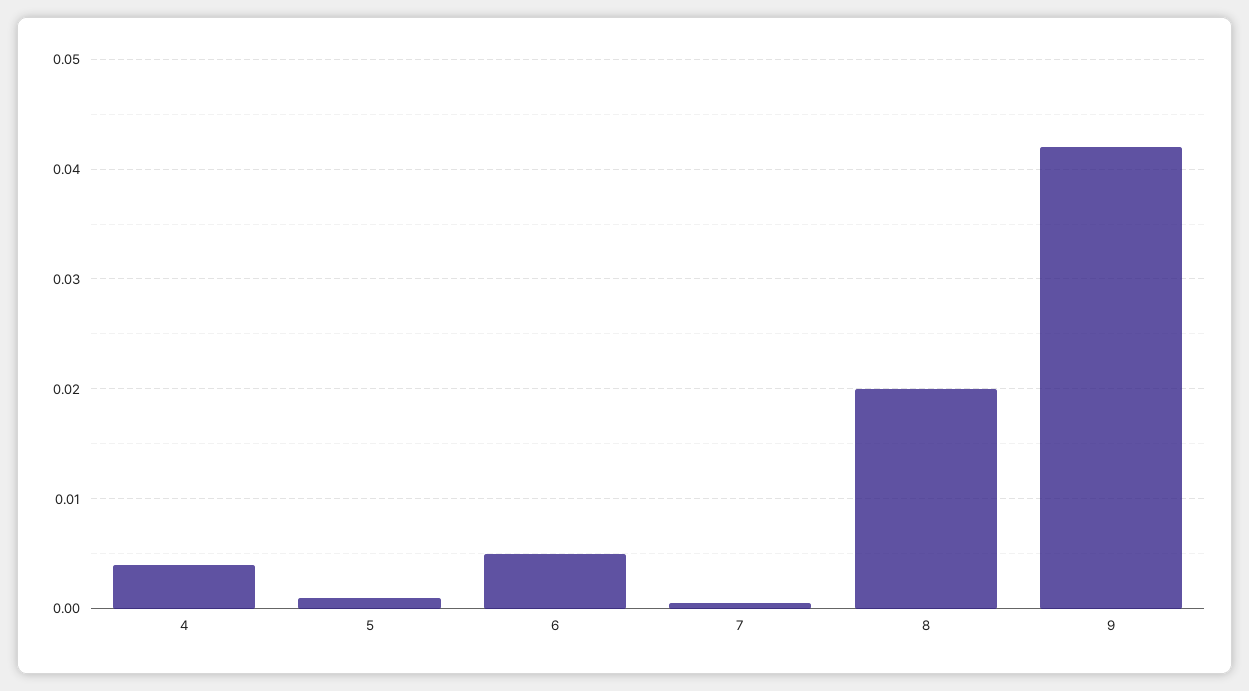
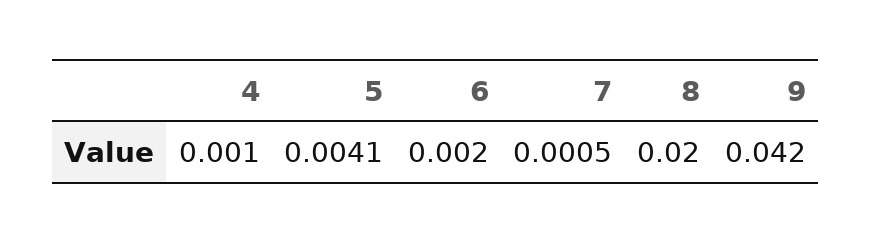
  {
-   "4": 0.004,
+   "4": 0.001,
-   "5": 0.001,
+   "5": 0.0041,
-   "6": 0.005,
+   "6": 0.002,
    "7": 0.0005,
    "8": 0.02,
    "9": 0.042
  }

